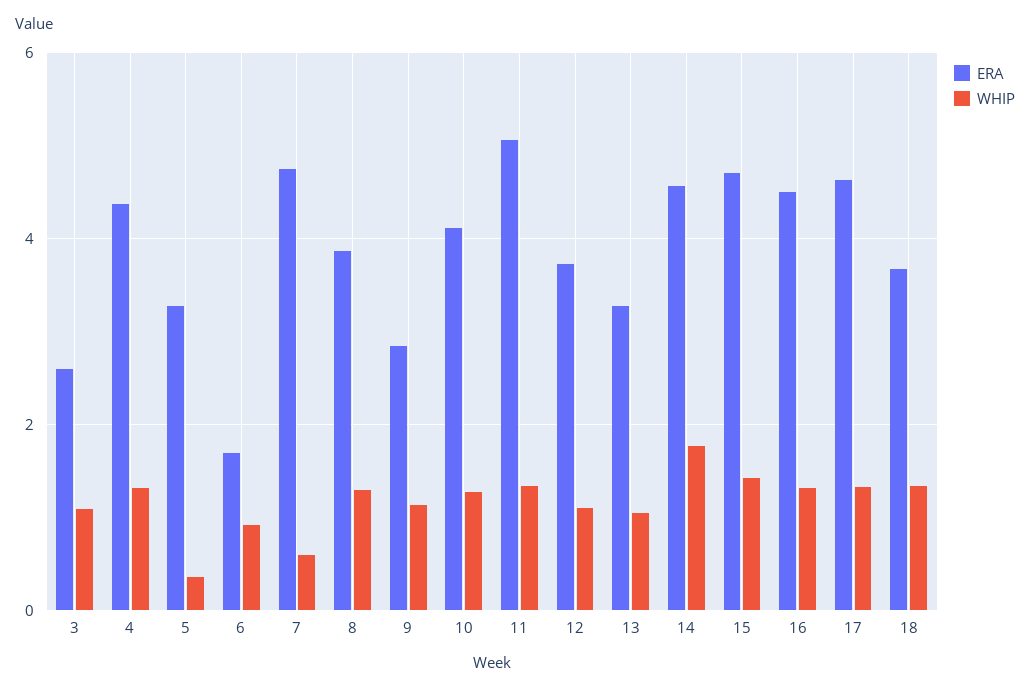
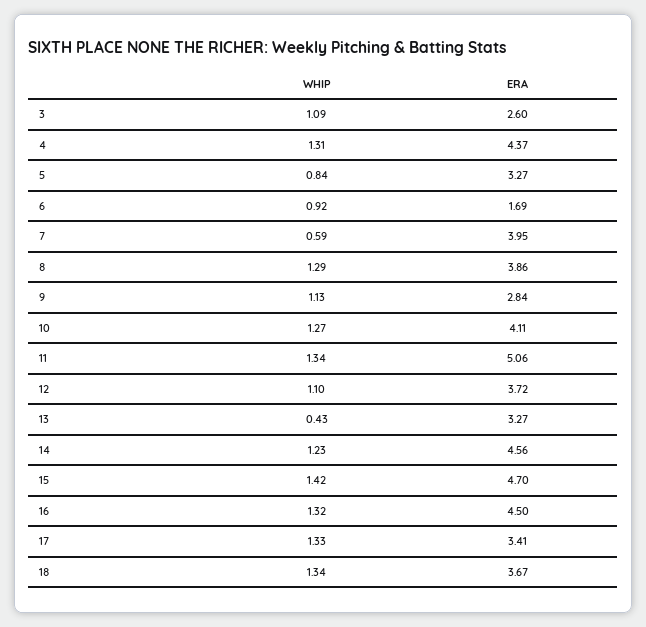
  {
    "ERA": {
      "3": 2.6,
      "4": 4.37,
      "5": 3.27,
      "6": 1.69,
-     "7": 4.8,
+     "7": 3.95,
      "8": 3.86,
      "9": 2.84,
      "10": 4.11,
      "11": 5.06,
      "12": 3.72,
      "13": 3.27,
      "14": 4.56,
      "15": 4.7,
      "16": 4.5,
-     "17": 4.6,
+     "17": 3.41,
      "18": 3.67
    },
    "WHIP": {
      "3": 1.09,
      "4": 1.31,
-     "5": 0.4,
+     "5": 0.84,
      "6": 0.92,
      "7": 0.59,
      "8": 1.29,
      "9": 1.13,
      "10": 1.27,
      "11": 1.34,
      "12": 1.1,
-     "13": 1,
+     "13": 0.43,
-     "14": 1.8,
+     "14": 1.23,
      "15": 1.42,
      "16": 1.32,
      "17": 1.33,
      "18": 1.34
    }
  }

